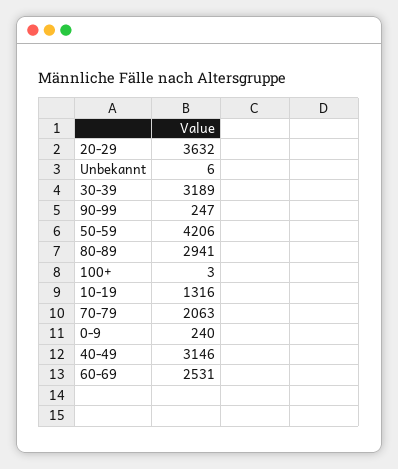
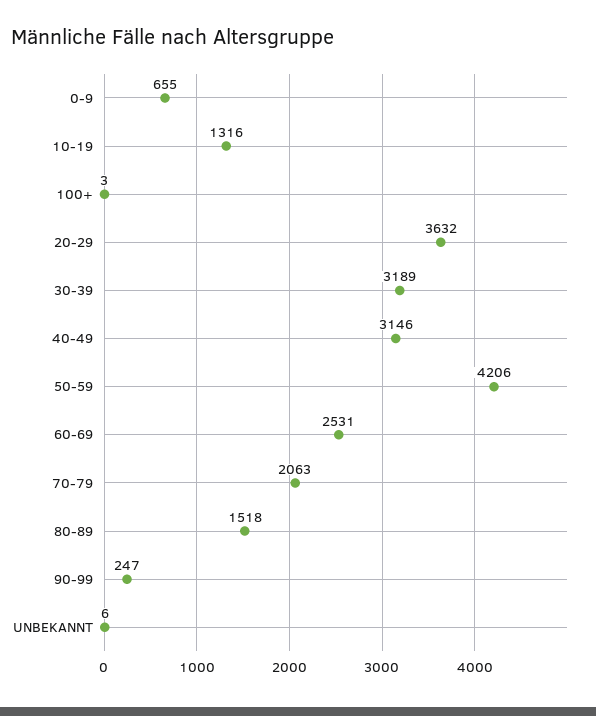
  {
    "20-29": 3632,
    "Unbekannt": 6,
    "30-39": 3189,
    "90-99": 247,
    "50-59": 4206,
-   "80-89": 2941,
+   "80-89": 1518,
    "100+": 3,
    "10-19": 1316,
    "70-79": 2063,
-   "0-9": 240,
+   "0-9": 655,
    "40-49": 3146,
    "60-69": 2531
  }

